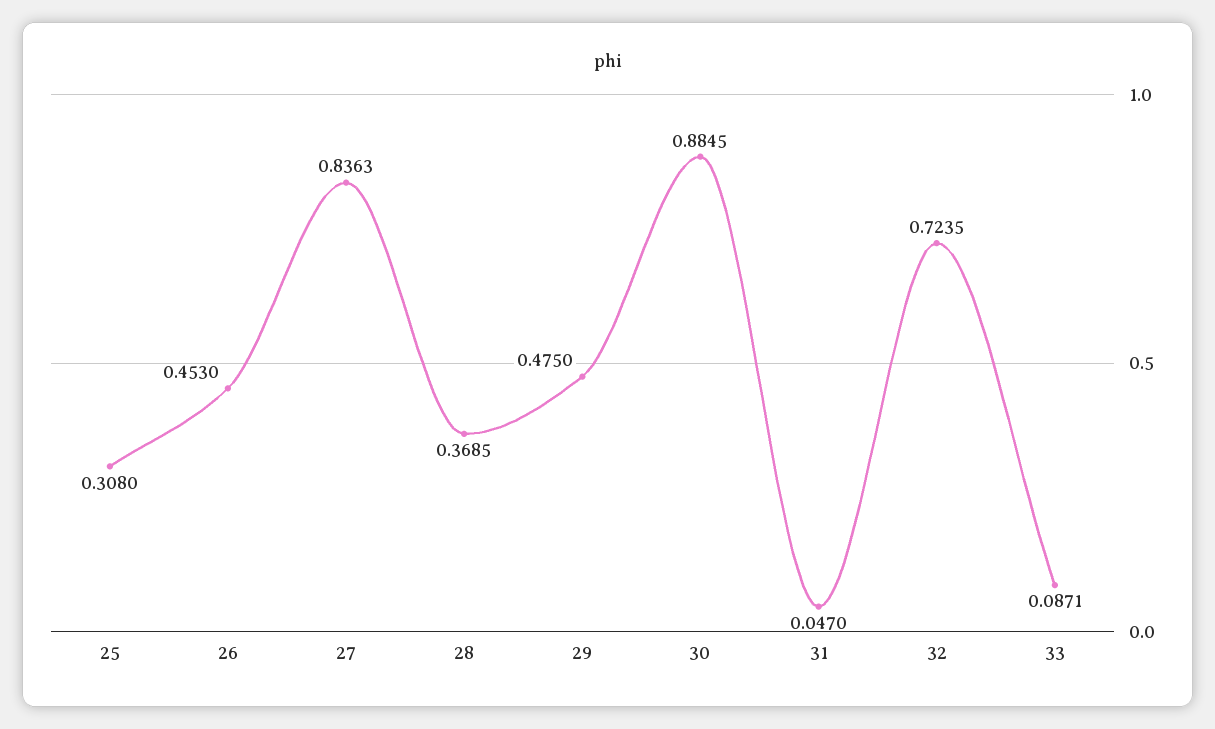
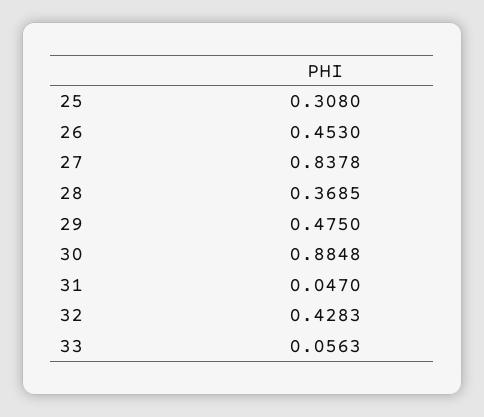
  {
    "25": 0.308,
    "26": 0.453,
-   "27": 0.8363,
+   "27": 0.8378,
    "28": 0.3685,
    "29": 0.475,
-   "30": 0.8845,
+   "30": 0.8848,
    "31": 0.047,
-   "32": 0.7235,
+   "32": 0.4283,
-   "33": 0.0871
+   "33": 0.0563
  }

